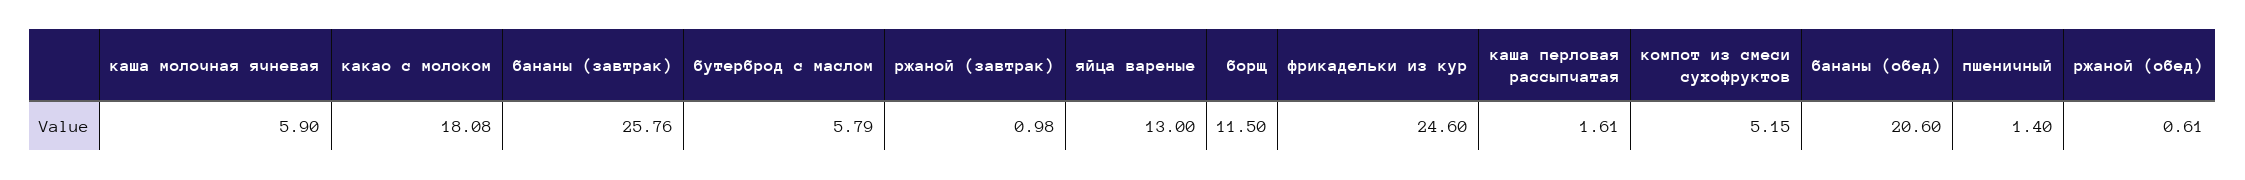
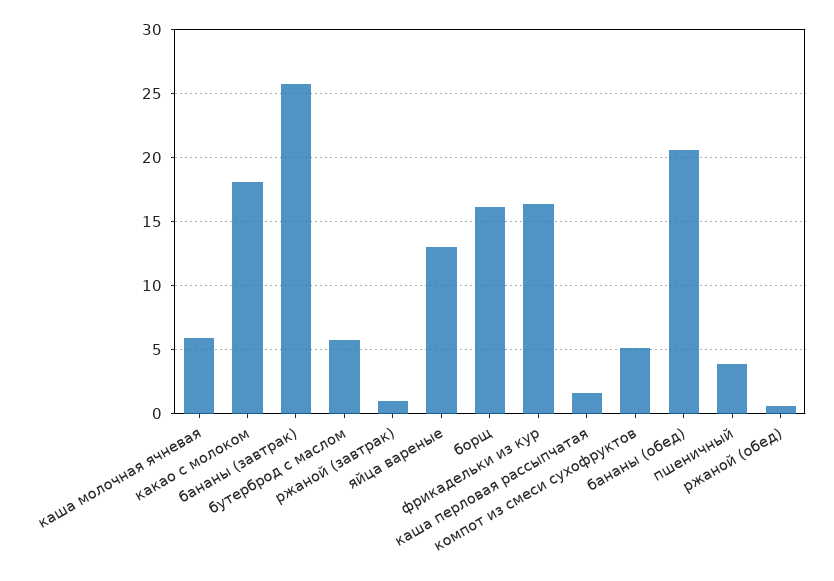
  {
    "каша молочная ячневая": 5.9,
    "какао с молоком": 18.08,
    "бананы (завтрак)": 25.76,
    "бутерброд с маслом": 5.79,
    "ржаной (завтрак)": 0.98,
    "яйца вареные": 13,
-   "борщ": 11.5,
+   "борщ": 16,
-   "фрикадельки из кур": 24.6,
+   "фрикадельки из кур": 16.5,
    "каша перловая рассыпчатая": 1.61,
    "компот из смеси сухофруктов": 5.15,
    "бананы (обед)": 20.6,
-   "пшеничный": 1.4,
+   "пшеничный": 4,
    "ржаной (обед)": 0.61
  }

